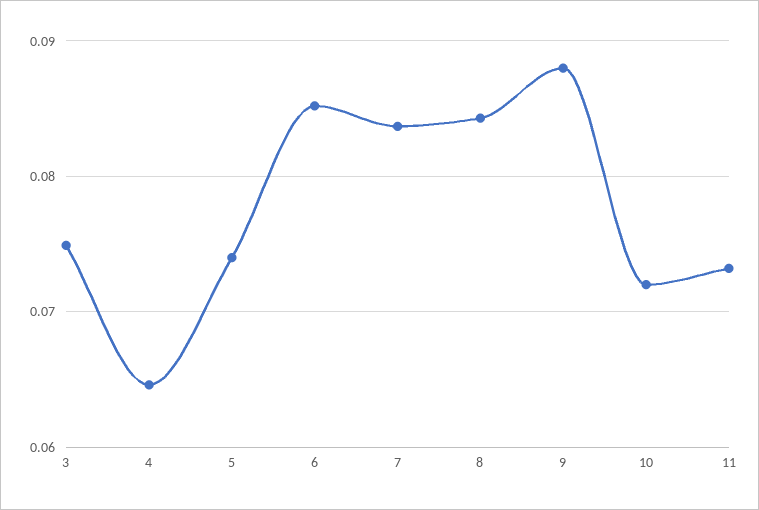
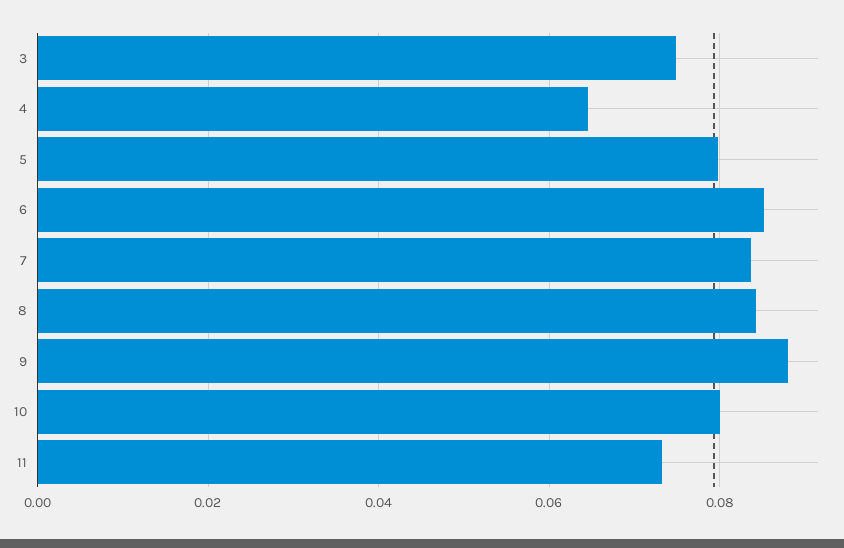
  {
    "3": 0.075,
    "4": 0.065,
-   "5": 0.074,
+   "5": 0.08,
    "6": 0.085,
    "7": 0.084,
    "8": 0.084,
    "9": 0.088,
-   "10": 0.072,
+   "10": 0.08,
    "11": 0.073
  }

